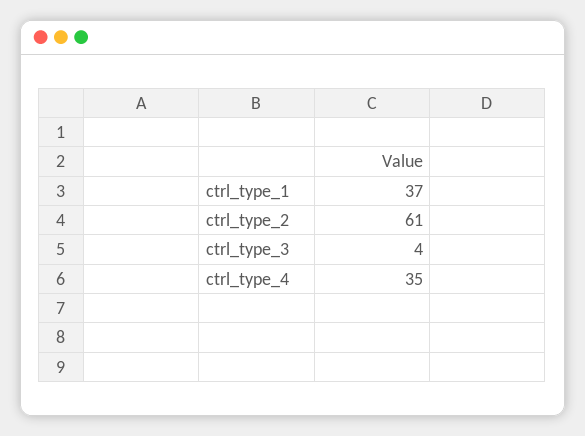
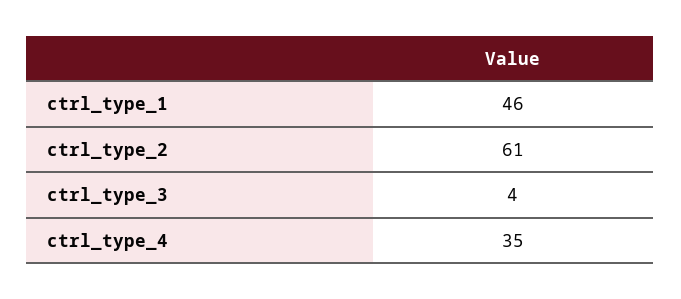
  {
-   "ctrl_type_1": 37,
+   "ctrl_type_1": 46,
    "ctrl_type_2": 61,
    "ctrl_type_3": 4,
    "ctrl_type_4": 35
  }

